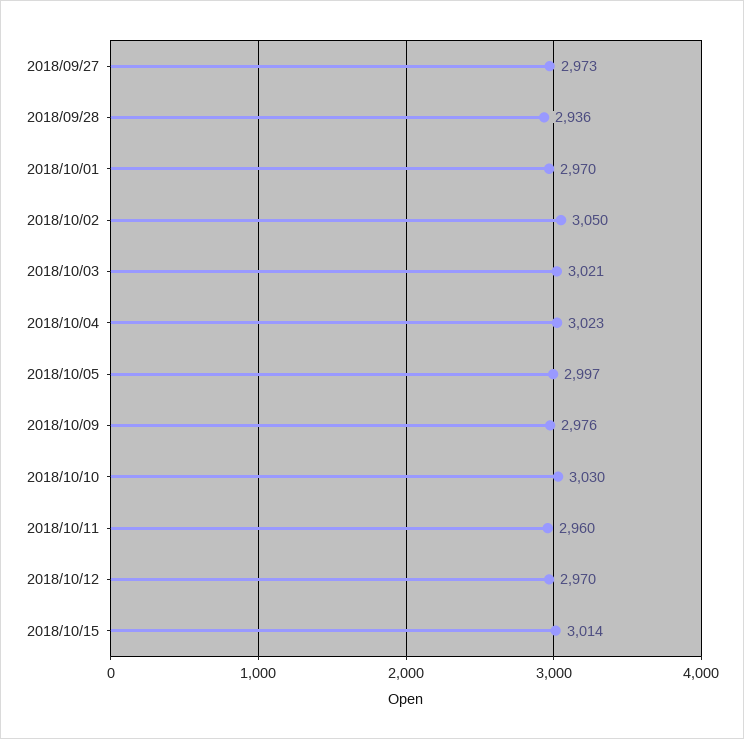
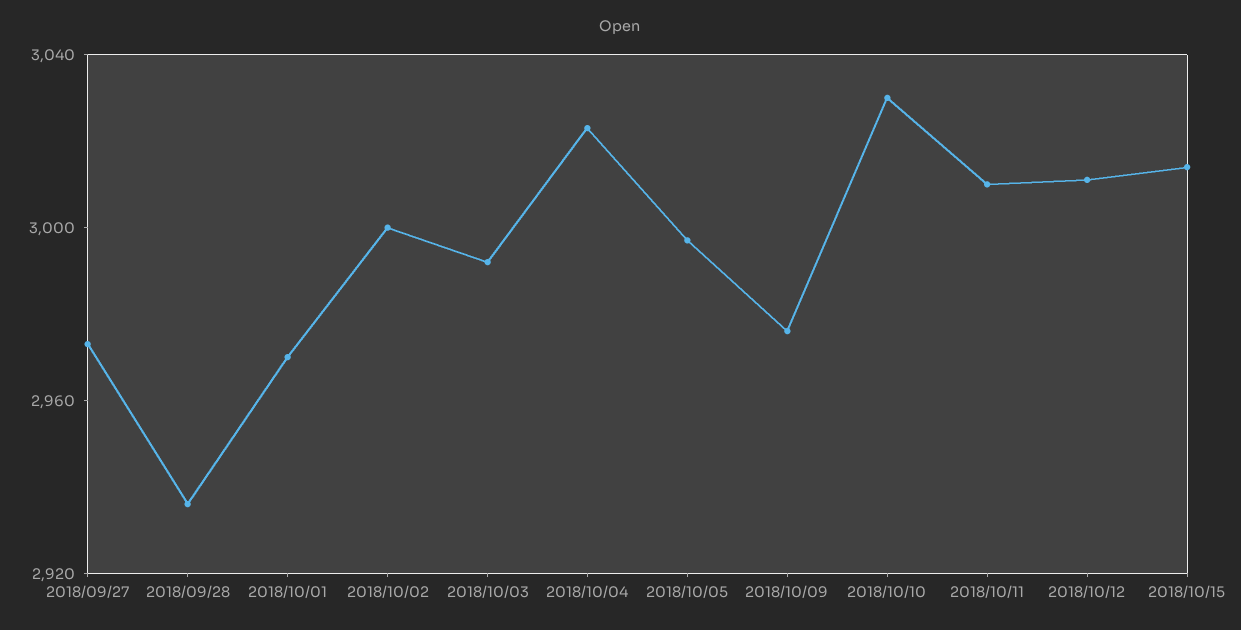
  {
    "2018/09/27": 2973,
    "2018/09/28": 2936,
    "2018/10/01": 2970,
-   "2018/10/02": 3050,
+   "2018/10/02": 3000,
-   "2018/10/03": 3021,
+   "2018/10/03": 2990,
    "2018/10/04": 3023,
    "2018/10/05": 2997,
    "2018/10/09": 2976,
    "2018/10/10": 3030,
-   "2018/10/11": 2960,
+   "2018/10/11": 3010,
-   "2018/10/12": 2970,
+   "2018/10/12": 3010,
    "2018/10/15": 3014
  }

